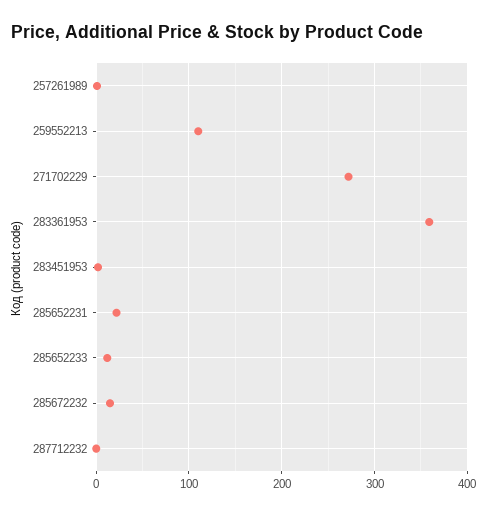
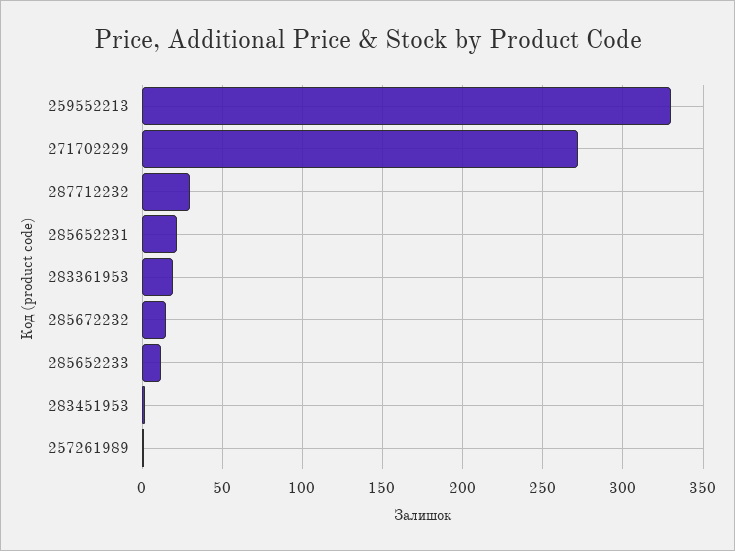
  {
    "257261989": 0,
-   "259552213": 110,
+   "259552213": 330,
    "271702229": 270,
-   "283361953": 360,
+   "283361953": 20,
    "283451953": 0,
    "285652231": 20,
    "285652233": 10,
    "285672232": 15,
-   "287712232": 0
+   "287712232": 30
  }

